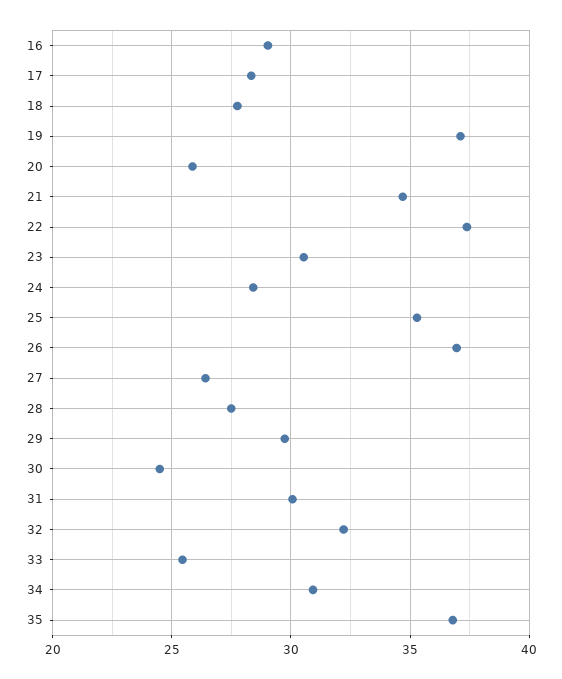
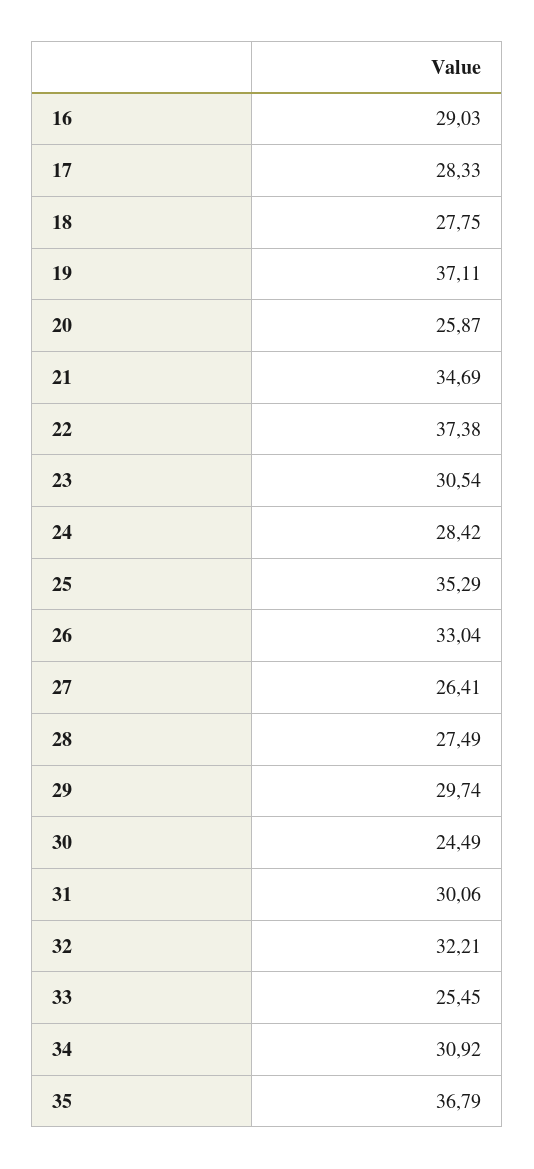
  {
    "16": 29.03,
    "17": 28.33,
    "18": 27.75,
    "19": 37.11,
    "20": 25.87,
    "21": 34.69,
    "22": 37.38,
    "23": 30.54,
    "24": 28.42,
    "25": 35.29,
-   "26": 37,
+   "26": 33.04,
    "27": 26.41,
    "28": 27.49,
    "29": 29.74,
    "30": 24.49,
    "31": 30.06,
    "32": 32.21,
    "33": 25.45,
    "34": 30.92,
    "35": 36.79
  }

